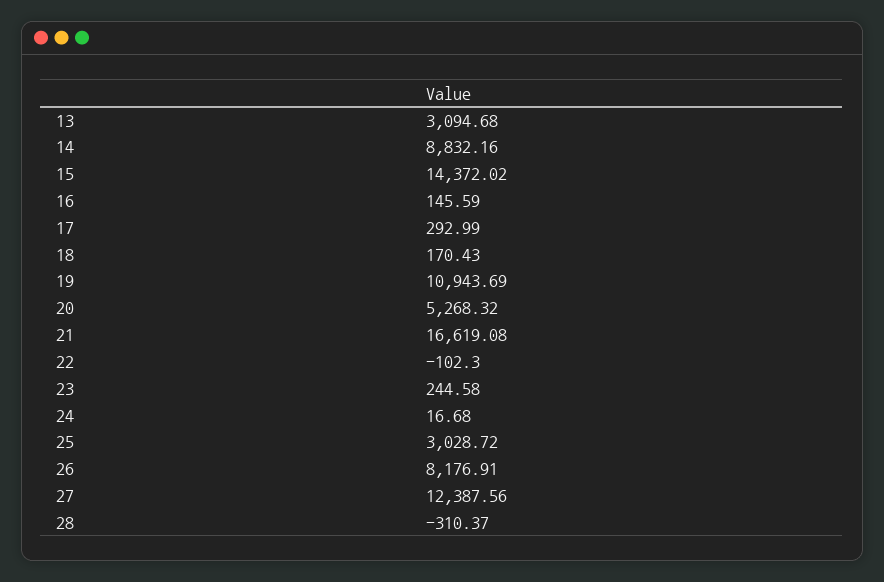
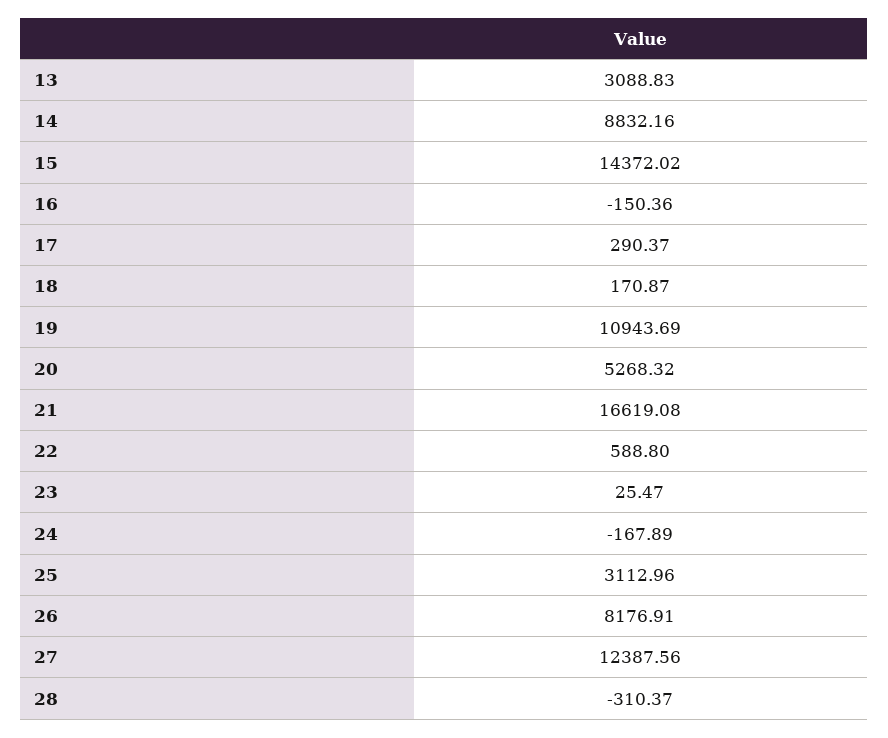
  {
-   "13": 3094.68,
+   "13": 3088.83,
    "14": 8832.16,
    "15": 14372.02,
-   "16": 145.59,
+   "16": -150.36,
-   "17": 292.99,
+   "17": 290.37,
-   "18": 170.43,
+   "18": 170.87,
    "19": 10943.69,
    "20": 5268.32,
    "21": 16619.08,
-   "22": -102.3,
+   "22": 588.8,
-   "23": 244.58,
+   "23": 25.47,
-   "24": 16.68,
+   "24": -167.89,
-   "25": 3028.72,
+   "25": 3112.96,
    "26": 8176.91,
    "27": 12387.56,
    "28": -310.37
  }

